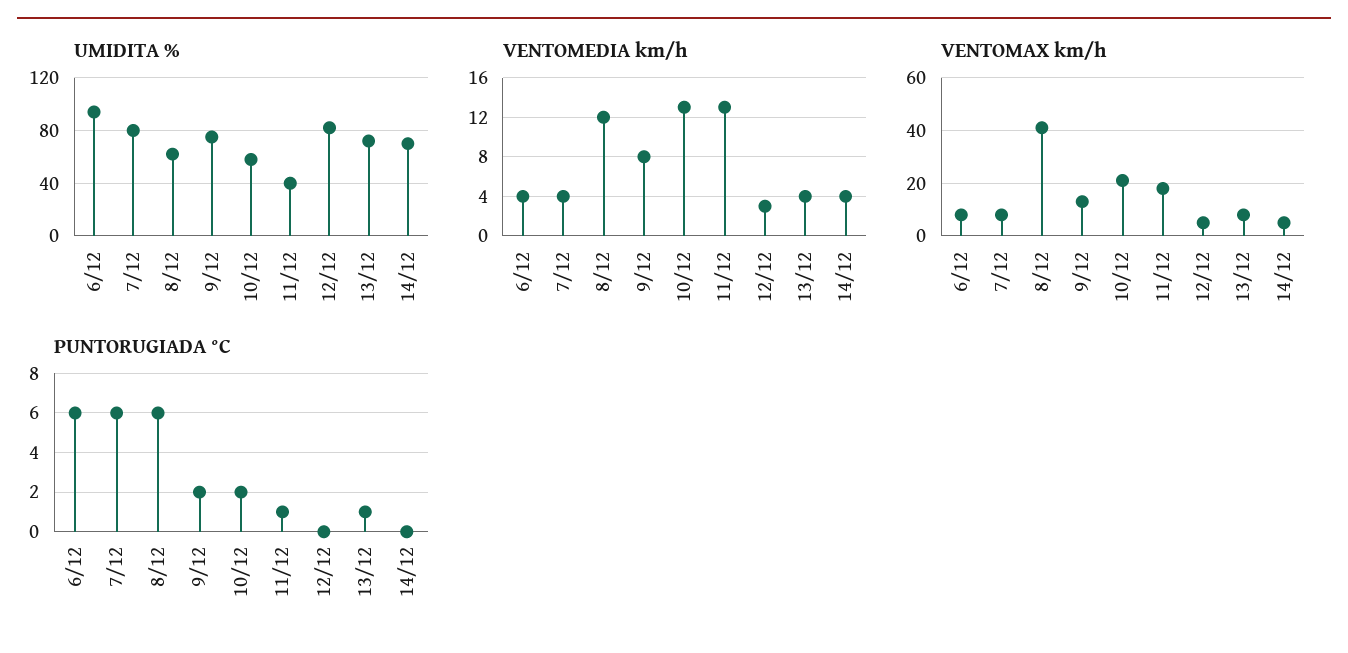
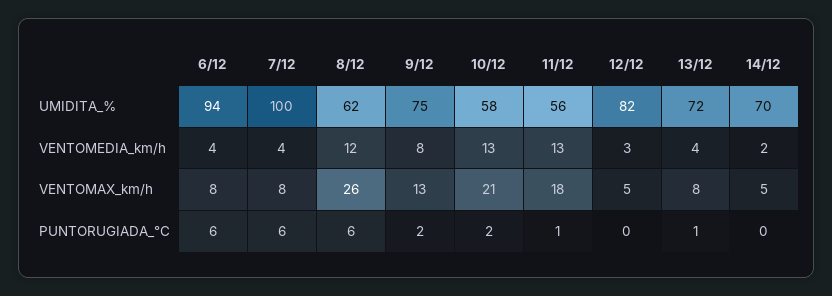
  {
    "UMIDITA %": {
      "6/12": 94,
-     "7/12": 80,
+     "7/12": 100,
      "8/12": 62,
      "9/12": 75,
      "10/12": 58,
-     "11/12": 40,
+     "11/12": 56,
      "12/12": 82,
      "13/12": 72,
      "14/12": 70
    },
    "VENTOMEDIA km/h": {
      "6/12": 4,
      "7/12": 4,
      "8/12": 12,
      "9/12": 8,
      "10/12": 13,
      "11/12": 13,
      "12/12": 3,
      "13/12": 4,
-     "14/12": 4
+     "14/12": 2
    },
    "VENTOMAX km/h": {
      "6/12": 8,
      "7/12": 8,
-     "8/12": 40,
+     "8/12": 26,
      "9/12": 13,
      "10/12": 21,
      "11/12": 18,
      "12/12": 5,
      "13/12": 8,
      "14/12": 5
    },
    "PUNTORUGIADA °C": {
      "6/12": 6,
      "7/12": 6,
      "8/12": 6,
      "9/12": 2,
      "10/12": 2,
      "11/12": 1,
      "12/12": 0,
      "13/12": 1,
      "14/12": 0
    }
  }

